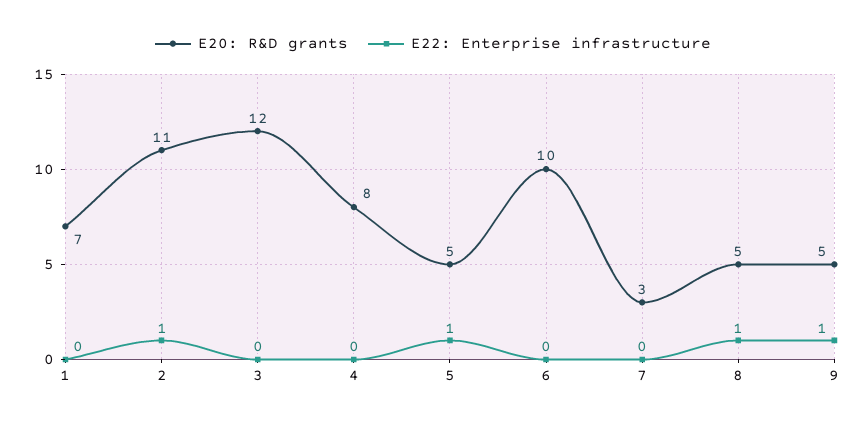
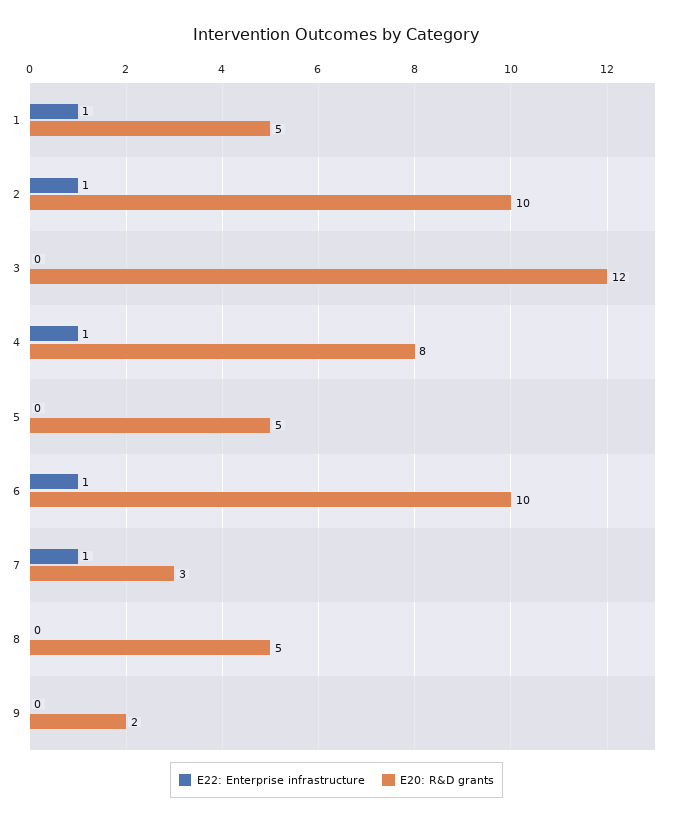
  {
    "E20: R&D grants": {
-     "1": 7,
+     "1": 5,
-     "2": 11,
+     "2": 10,
      "3": 12,
      "4": 8,
      "5": 5,
      "6": 10,
      "7": 3,
      "8": 5,
-     "9": 5
+     "9": 2
    },
    "E22: Enterprise infrastructure": {
-     "1": 0,
+     "1": 1,
      "2": 1,
      "3": 0,
-     "4": 0,
+     "4": 1,
-     "5": 1,
+     "5": 0,
-     "6": 0,
+     "6": 1,
-     "7": 0,
+     "7": 1,
-     "8": 1,
+     "8": 0,
-     "9": 1
+     "9": 0
    }
  }

